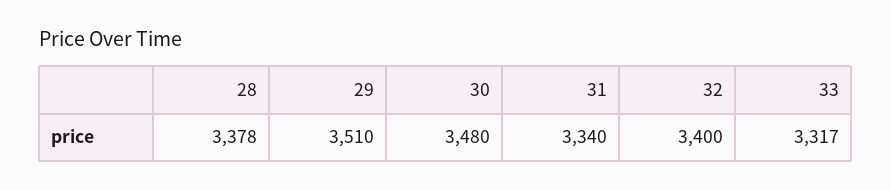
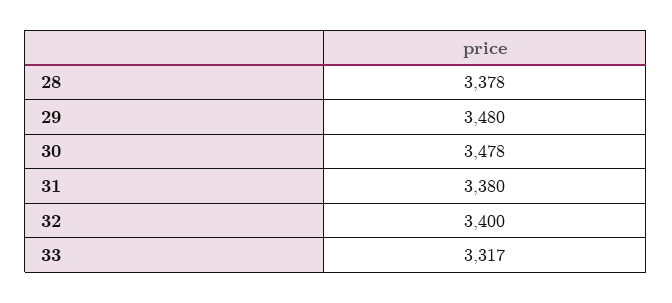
  {
    "28": 3378,
-   "29": 3510,
+   "29": 3480,
-   "30": 3480,
+   "30": 3478,
-   "31": 3340,
+   "31": 3380,
    "32": 3400,
    "33": 3317
  }

